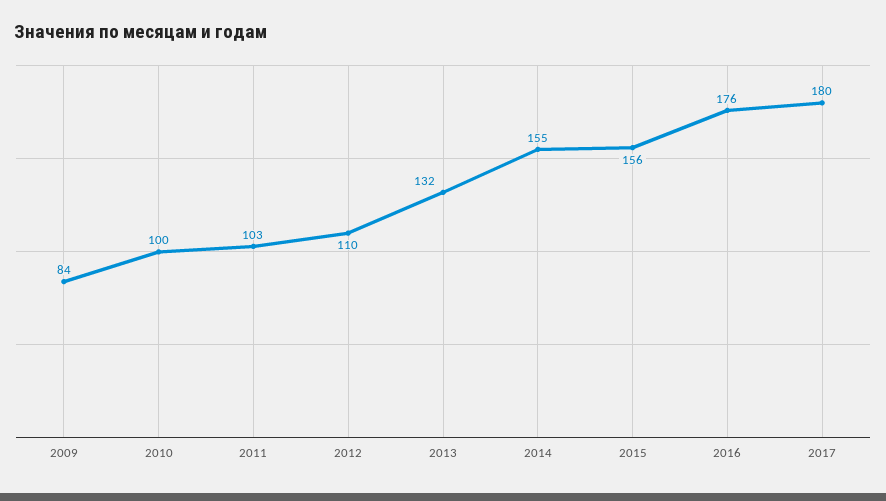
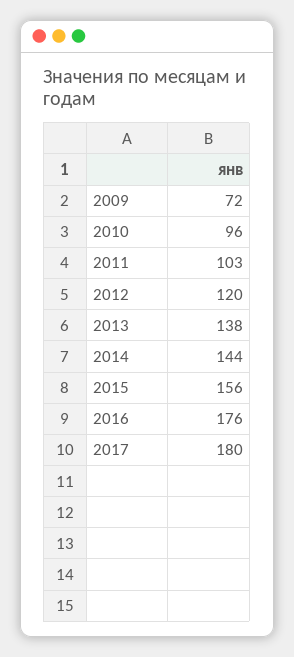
  {
-   "2009": 84,
+   "2009": 72,
-   "2010": 100,
+   "2010": 96,
    "2011": 103,
-   "2012": 110,
+   "2012": 120,
-   "2013": 132,
+   "2013": 138,
-   "2014": 155,
+   "2014": 144,
    "2015": 156,
    "2016": 176,
    "2017": 180
  }

